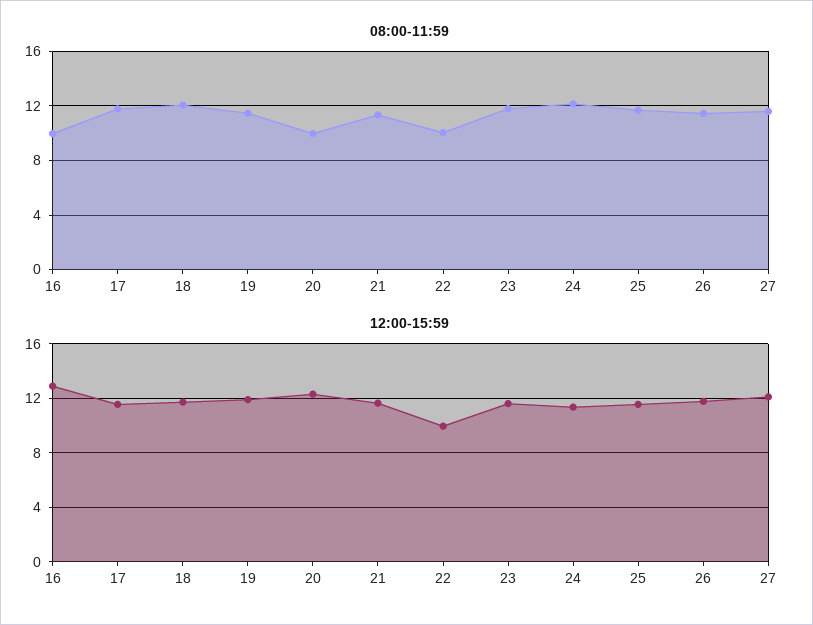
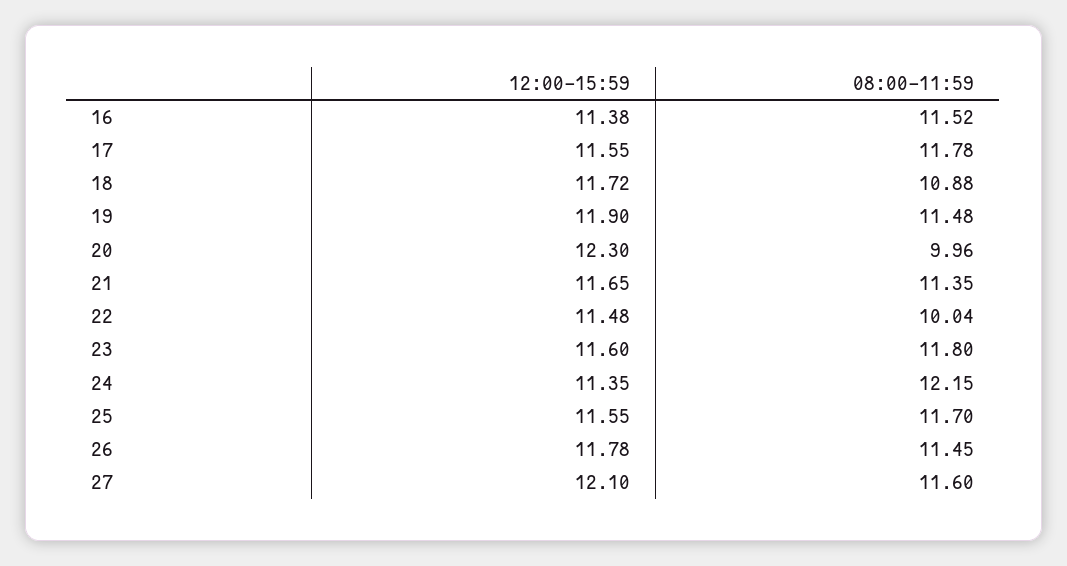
  {
    "08:00-11:59": {
-     "16": 10,
+     "16": 11.52,
      "17": 11.78,
-     "18": 12,
+     "18": 10.88,
      "19": 11.48,
      "20": 9.96,
      "21": 11.35,
      "22": 10.04,
      "23": 11.8,
      "24": 12.15,
      "25": 11.7,
      "26": 11.45,
      "27": 11.6
    },
    "12:00-15:59": {
-     "16": 13,
+     "16": 11.38,
      "17": 11.55,
      "18": 11.72,
      "19": 11.9,
      "20": 12.3,
      "21": 11.65,
-     "22": 10,
+     "22": 11.48,
      "23": 11.6,
      "24": 11.35,
      "25": 11.55,
      "26": 11.78,
      "27": 12.1
    }
  }

